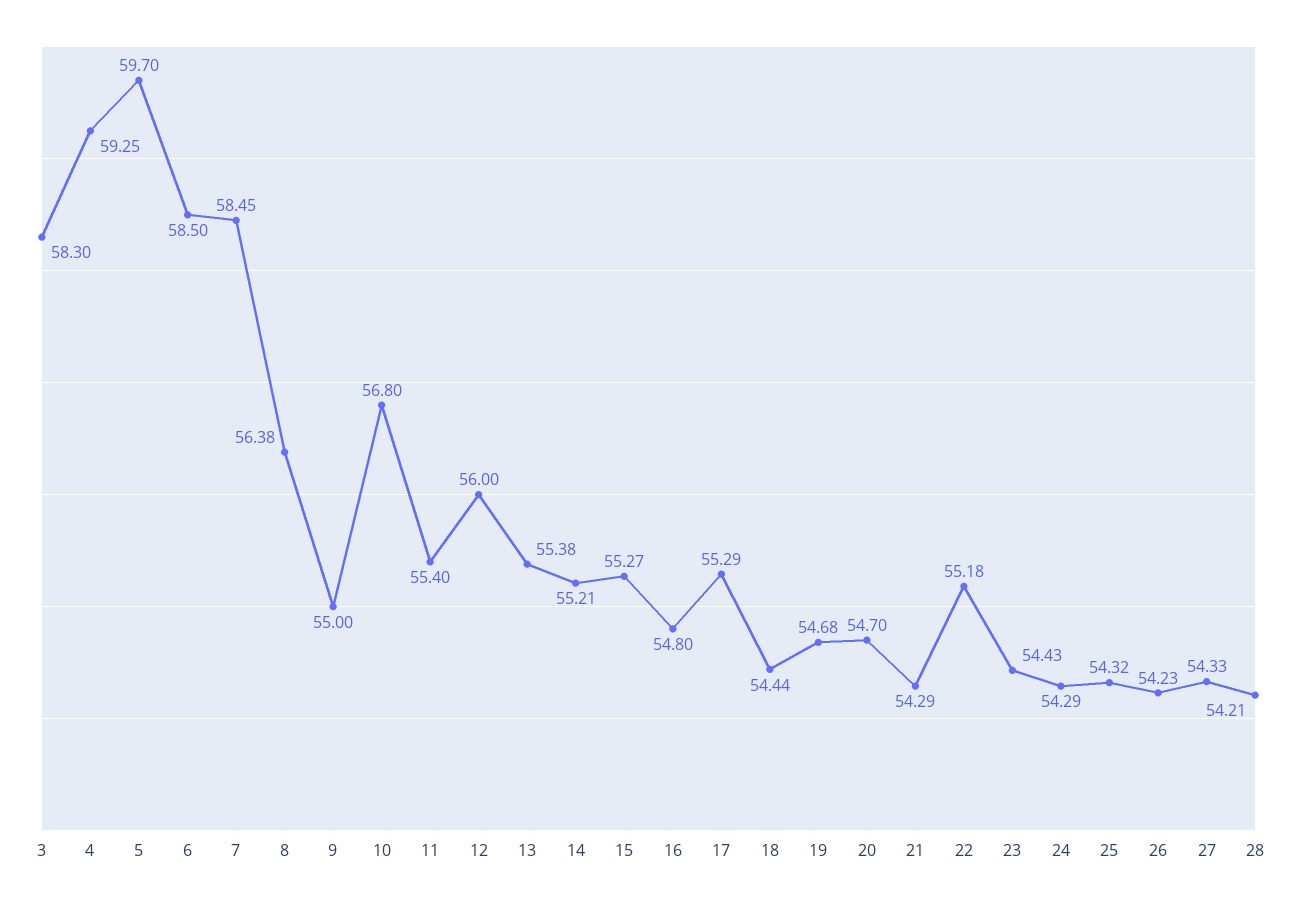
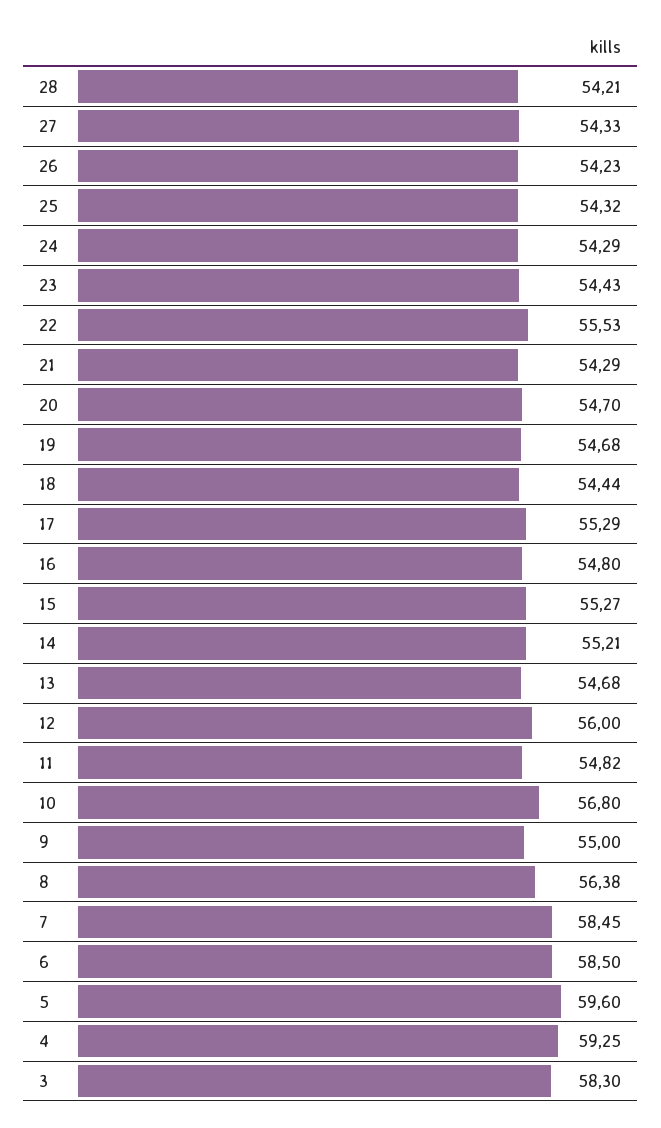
  {
    "3": 58.3,
    "4": 59.25,
-   "5": 59.7,
+   "5": 59.6,
    "6": 58.5,
    "7": 58.45,
    "8": 56.38,
    "9": 55,
    "10": 56.8,
-   "11": 55.4,
+   "11": 54.82,
    "12": 56,
-   "13": 55.38,
+   "13": 54.68,
    "14": 55.21,
    "15": 55.27,
    "16": 54.8,
    "17": 55.29,
    "18": 54.44,
    "19": 54.68,
    "20": 54.7,
    "21": 54.29,
-   "22": 55.18,
+   "22": 55.53,
    "23": 54.43,
    "24": 54.29,
    "25": 54.32,
    "26": 54.23,
    "27": 54.33,
    "28": 54.21
  }

